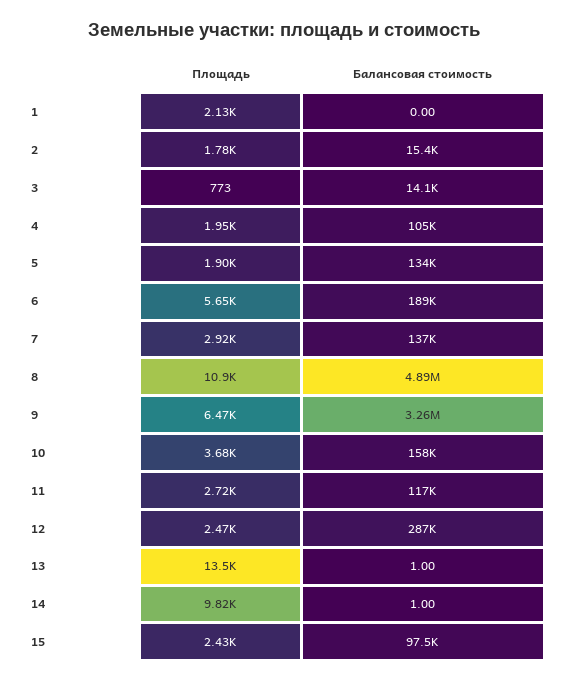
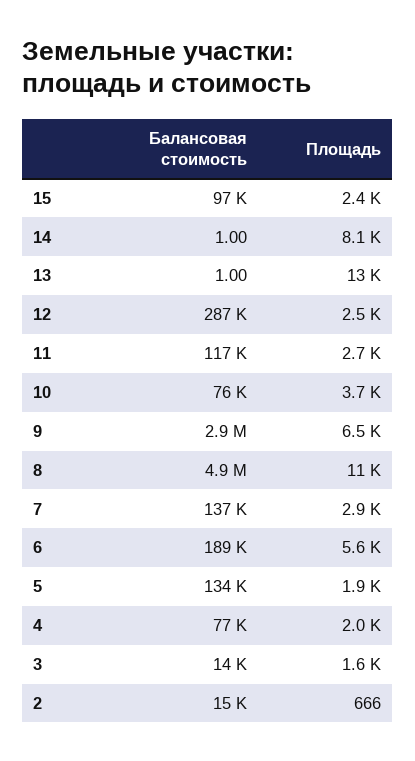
  {
    "Площадь": {
-     "1": 2130,
-     "2": 1780,
+     "2": 666,
-     "3": 773,
+     "3": 1600,
      "4": 1950,
      "5": 1900,
      "6": 5650,
      "7": 2920,
      "8": 10900,
      "9": 6470,
      "10": 3680,
      "11": 2720,
      "12": 2470,
      "13": 13500,
-     "14": 9820,
+     "14": 8100,
      "15": 2430
    },
    "Балансовая стоимость": {
-     "1": 0,
      "2": 15400,
      "3": 14100,
-     "4": 105000,
+     "4": 77000,
      "5": 134000,
      "6": 189000,
      "7": 137000,
      "8": 4890000,
-     "9": 3260000,
+     "9": 2900000,
-     "10": 158000,
+     "10": 76000,
      "11": 117000,
      "12": 287000,
      "13": 1,
      "14": 1,
      "15": 97500
    }
  }

